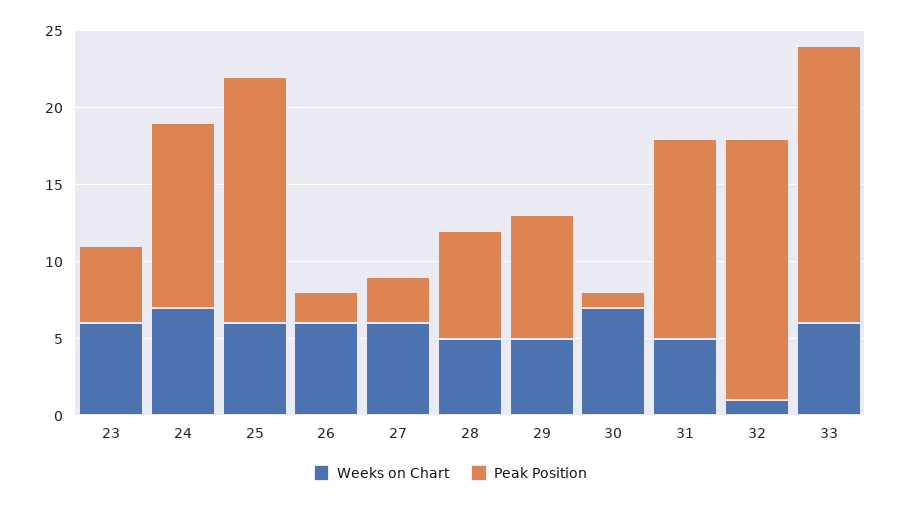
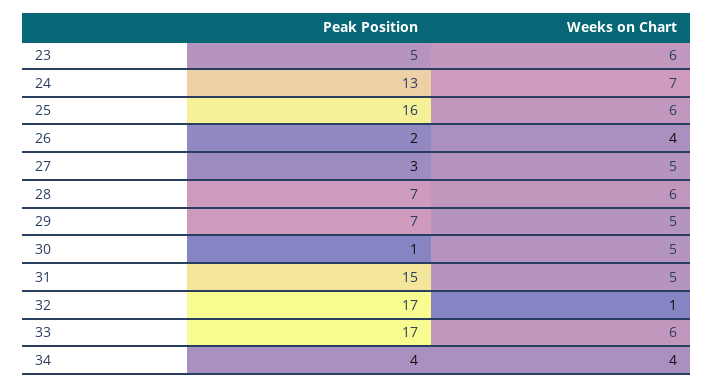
  {
    "Weeks on Chart": {
      "23": 6,
      "24": 7,
      "25": 6,
-     "26": 6,
+     "26": 4,
-     "27": 6,
+     "27": 5,
-     "28": 5,
+     "28": 6,
      "29": 5,
-     "30": 7,
+     "30": 5,
      "31": 5,
      "32": 1,
-     "33": 6
+     "33": 6,
+     "34": 4
    },
    "Peak Position": {
      "23": 5,
-     "24": 12,
+     "24": 13,
      "25": 16,
      "26": 2,
      "27": 3,
      "28": 7,
-     "29": 8,
+     "29": 7,
      "30": 1,
-     "31": 13,
+     "31": 15,
      "32": 17,
-     "33": 18
+     "33": 17,
+     "34": 4
    }
  }

